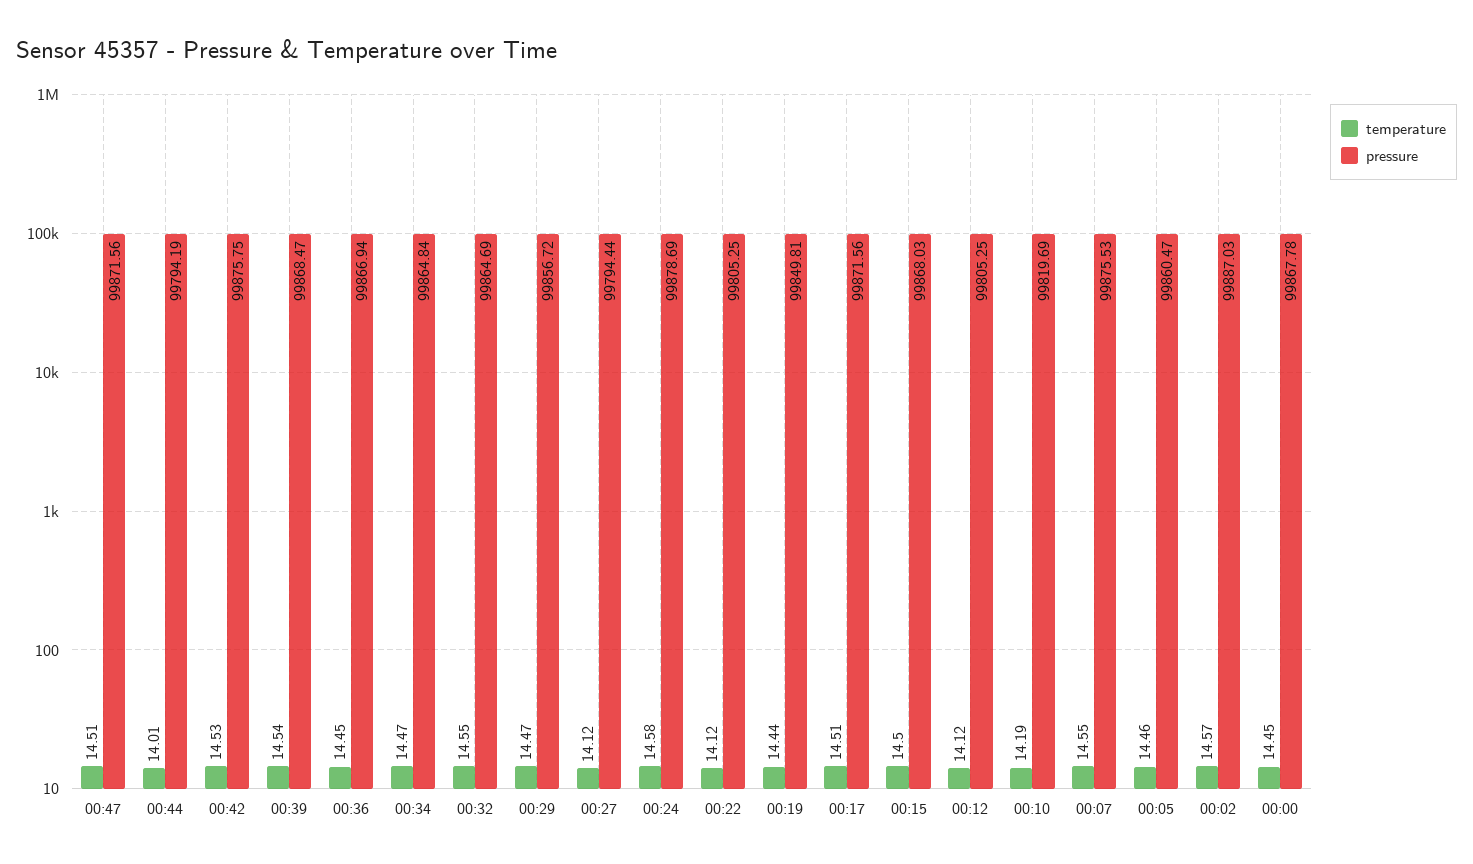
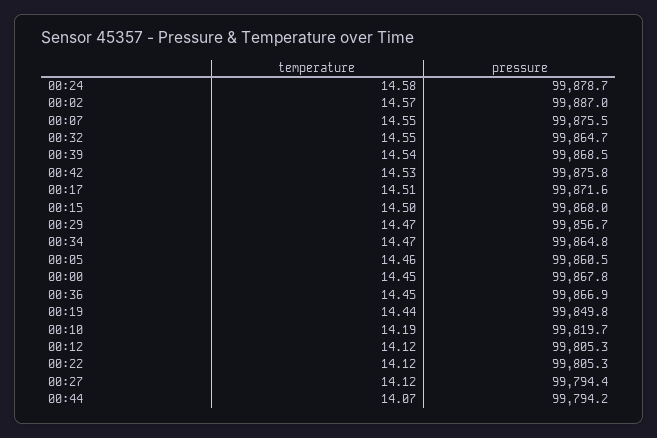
  {
    "temperature": {
-     "00:47": 14.51,
-     "00:44": 14.01,
+     "00:44": 14.07,
      "00:42": 14.53,
      "00:39": 14.54,
      "00:36": 14.45,
      "00:34": 14.47,
      "00:32": 14.55,
      "00:29": 14.47,
      "00:27": 14.12,
      "00:24": 14.58,
      "00:22": 14.12,
      "00:19": 14.44,
      "00:17": 14.51,
      "00:15": 14.5,
      "00:12": 14.12,
      "00:10": 14.19,
      "00:07": 14.55,
      "00:05": 14.46,
      "00:02": 14.57,
      "00:00": 14.45
    },
    "pressure": {
-     "00:47": 99871.56,
      "00:44": 99794.19,
      "00:42": 99875.75,
      "00:39": 99868.47,
      "00:36": 99866.94,
      "00:34": 99864.84,
      "00:32": 99864.69,
      "00:29": 99856.72,
      "00:27": 99794.44,
      "00:24": 99878.69,
      "00:22": 99805.25,
      "00:19": 99849.81,
      "00:17": 99871.56,
      "00:15": 99868.03,
      "00:12": 99805.25,
      "00:10": 99819.69,
      "00:07": 99875.53,
      "00:05": 99860.47,
      "00:02": 99887.03,
      "00:00": 99867.78
    }
  }

